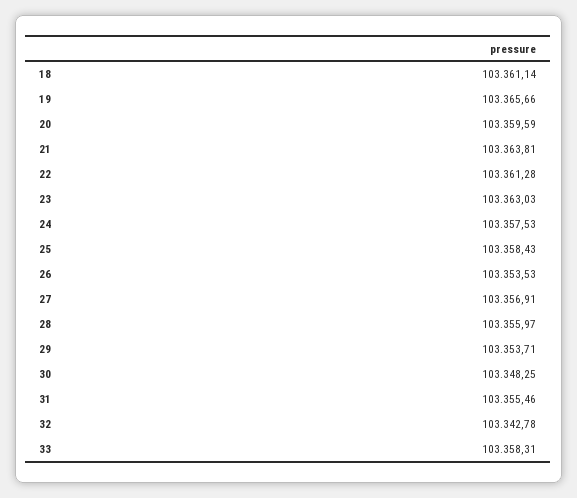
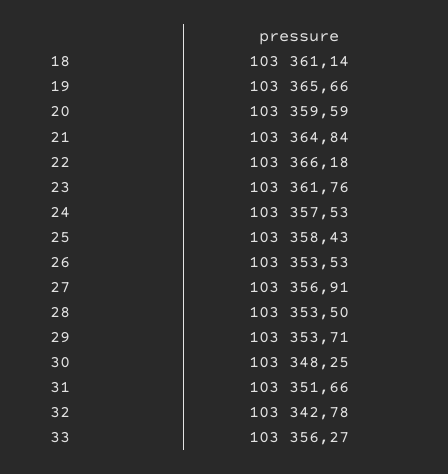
  {
    "18": 103361.14,
    "19": 103365.66,
    "20": 103359.59,
-   "21": 103363.81,
+   "21": 103364.84,
-   "22": 103361.28,
+   "22": 103366.18,
-   "23": 103363.03,
+   "23": 103361.76,
    "24": 103357.53,
    "25": 103358.43,
    "26": 103353.53,
    "27": 103356.91,
-   "28": 103355.97,
+   "28": 103353.5,
    "29": 103353.71,
    "30": 103348.25,
-   "31": 103355.46,
+   "31": 103351.66,
    "32": 103342.78,
-   "33": 103358.31
+   "33": 103356.27
  }

